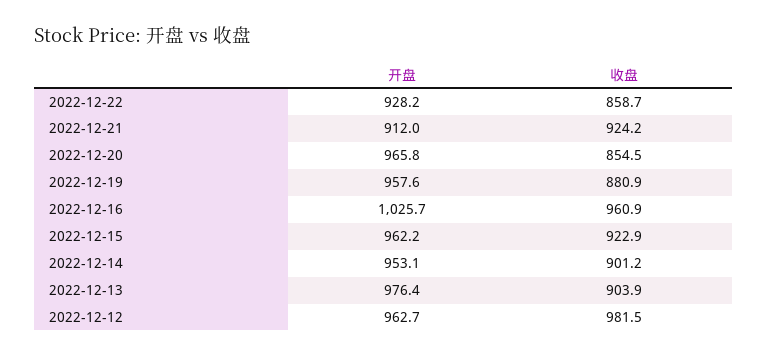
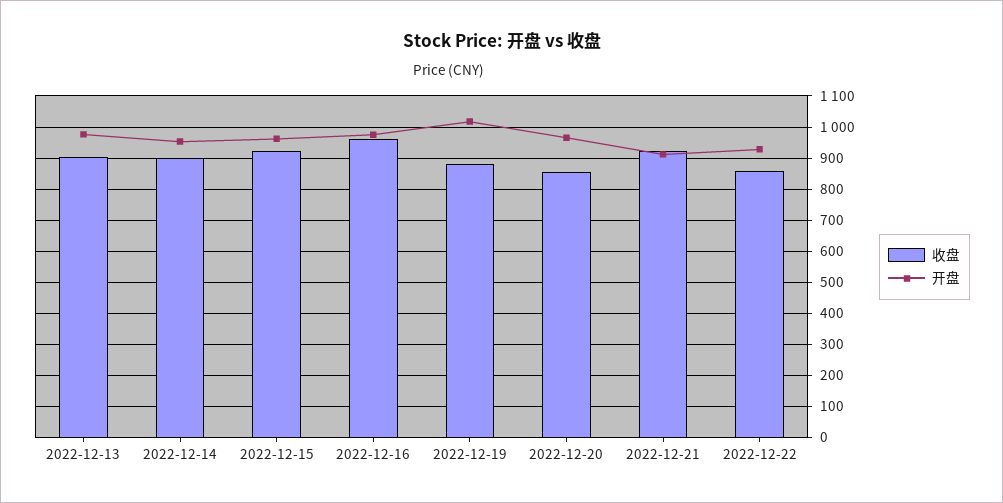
  {
    "开盘": {
      "2022-12-22": 928.2,
      "2022-12-21": 912,
      "2022-12-20": 965.8,
-     "2022-12-19": 957.6,
+     "2022-12-19": 1020,
-     "2022-12-16": 1025.7,
+     "2022-12-16": 980,
      "2022-12-15": 962.2,
      "2022-12-14": 953.1,
-     "2022-12-13": 976.4,
+     "2022-12-13": 976.4
-     "2022-12-12": 962.7
    },
    "收盘": {
      "2022-12-22": 858.7,
      "2022-12-21": 924.2,
      "2022-12-20": 854.5,
      "2022-12-19": 880.9,
      "2022-12-16": 960.9,
      "2022-12-15": 922.9,
      "2022-12-14": 901.2,
-     "2022-12-13": 903.9,
+     "2022-12-13": 903.9
-     "2022-12-12": 981.5
    }
  }

